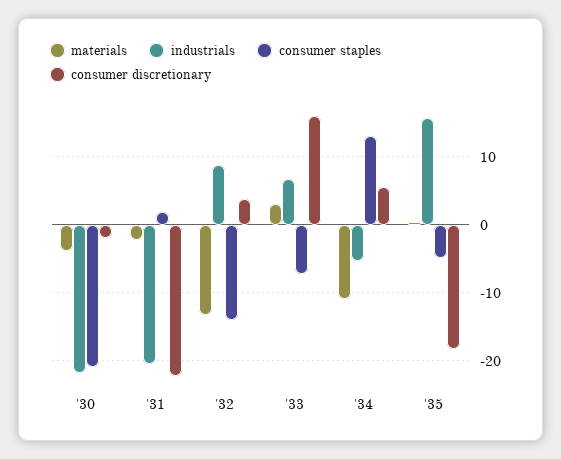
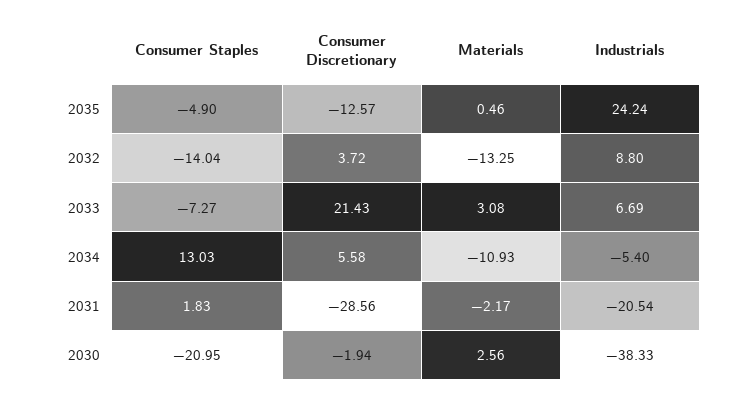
  {
    "materials": {
-     "'30": -4,
+     "'30": 2.56,
      "'31": -2.17,
      "'32": -13.25,
      "'33": 3.08,
      "'34": -10.93,
      "'35": 0.46
    },
    "industrials": {
-     "'30": -22,
+     "'30": -38.33,
      "'31": -20.54,
      "'32": 8.8,
      "'33": 6.69,
      "'34": -5.4,
-     "'35": 16
+     "'35": 24.24
    },
    "consumer staples": {
      "'30": -20.95,
      "'31": 1.83,
      "'32": -14.04,
      "'33": -7.27,
      "'34": 13.03,
      "'35": -4.9
    },
    "consumer discretionary": {
      "'30": -1.94,
-     "'31": -22,
+     "'31": -28.56,
      "'32": 3.72,
-     "'33": 16,
+     "'33": 21.43,
      "'34": 5.58,
-     "'35": -18
+     "'35": -12.57
    }
  }

